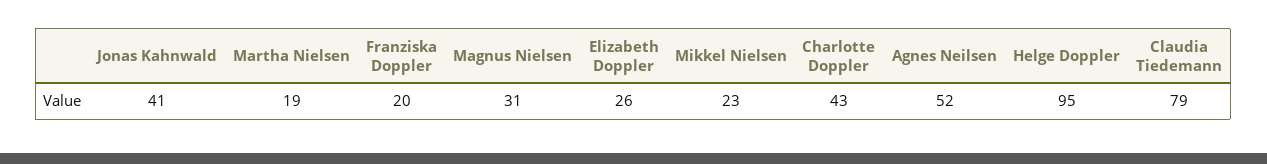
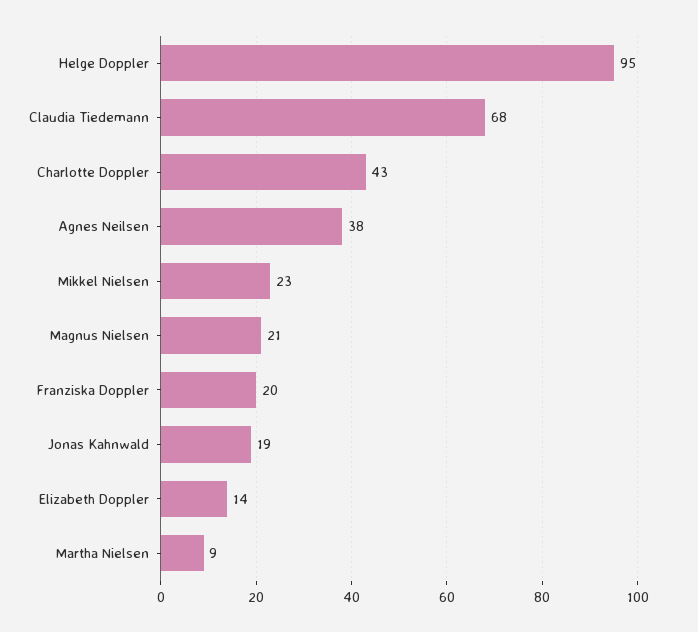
  {
-   "Jonas Kahnwald": 41,
+   "Jonas Kahnwald": 19,
-   "Martha Nielsen": 19,
+   "Martha Nielsen": 9,
    "Franziska Doppler": 20,
-   "Magnus Nielsen": 31,
+   "Magnus Nielsen": 21,
-   "Elizabeth Doppler": 26,
+   "Elizabeth Doppler": 14,
    "Mikkel Nielsen": 23,
    "Charlotte Doppler": 43,
-   "Agnes Neilsen": 52,
+   "Agnes Neilsen": 38,
    "Helge Doppler": 95,
-   "Claudia Tiedemann": 79
+   "Claudia Tiedemann": 68
  }

